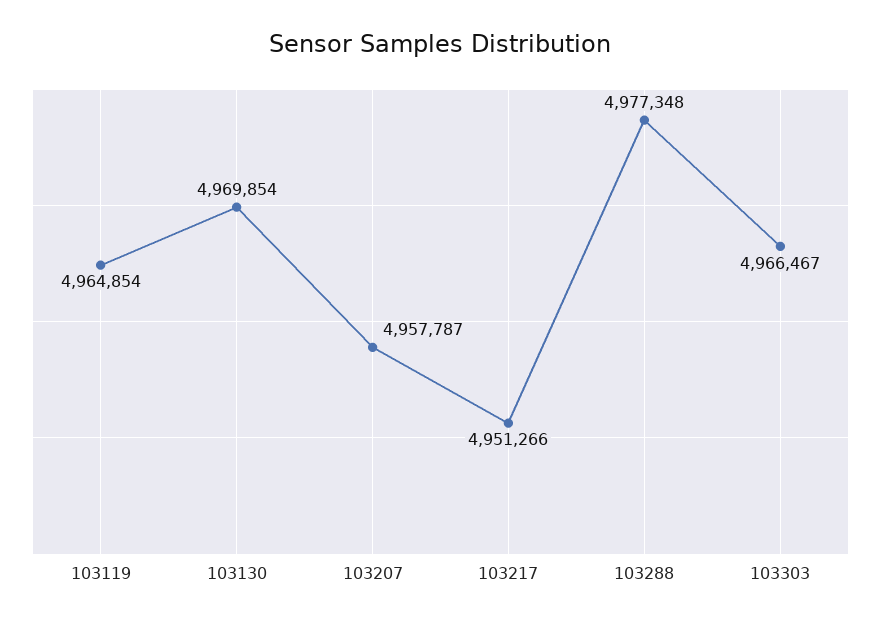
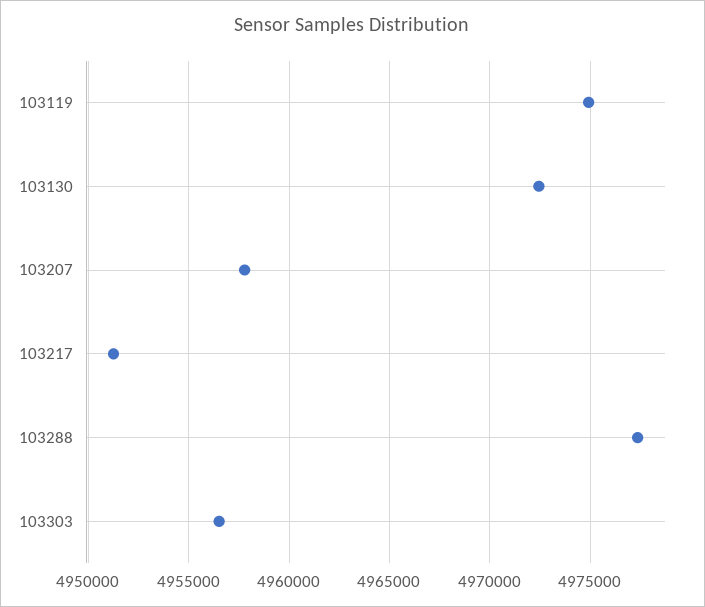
  {
-   "103119": 4964854,
+   "103119": 4975000,
-   "103130": 4969854,
+   "103130": 4972500,
    "103207": 4957787,
    "103217": 4951266,
    "103288": 4977348,
-   "103303": 4966467
+   "103303": 4956500
  }

